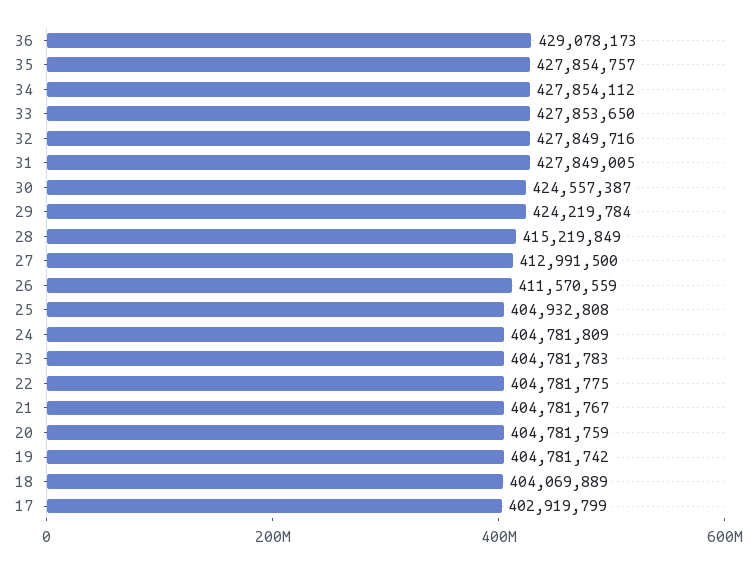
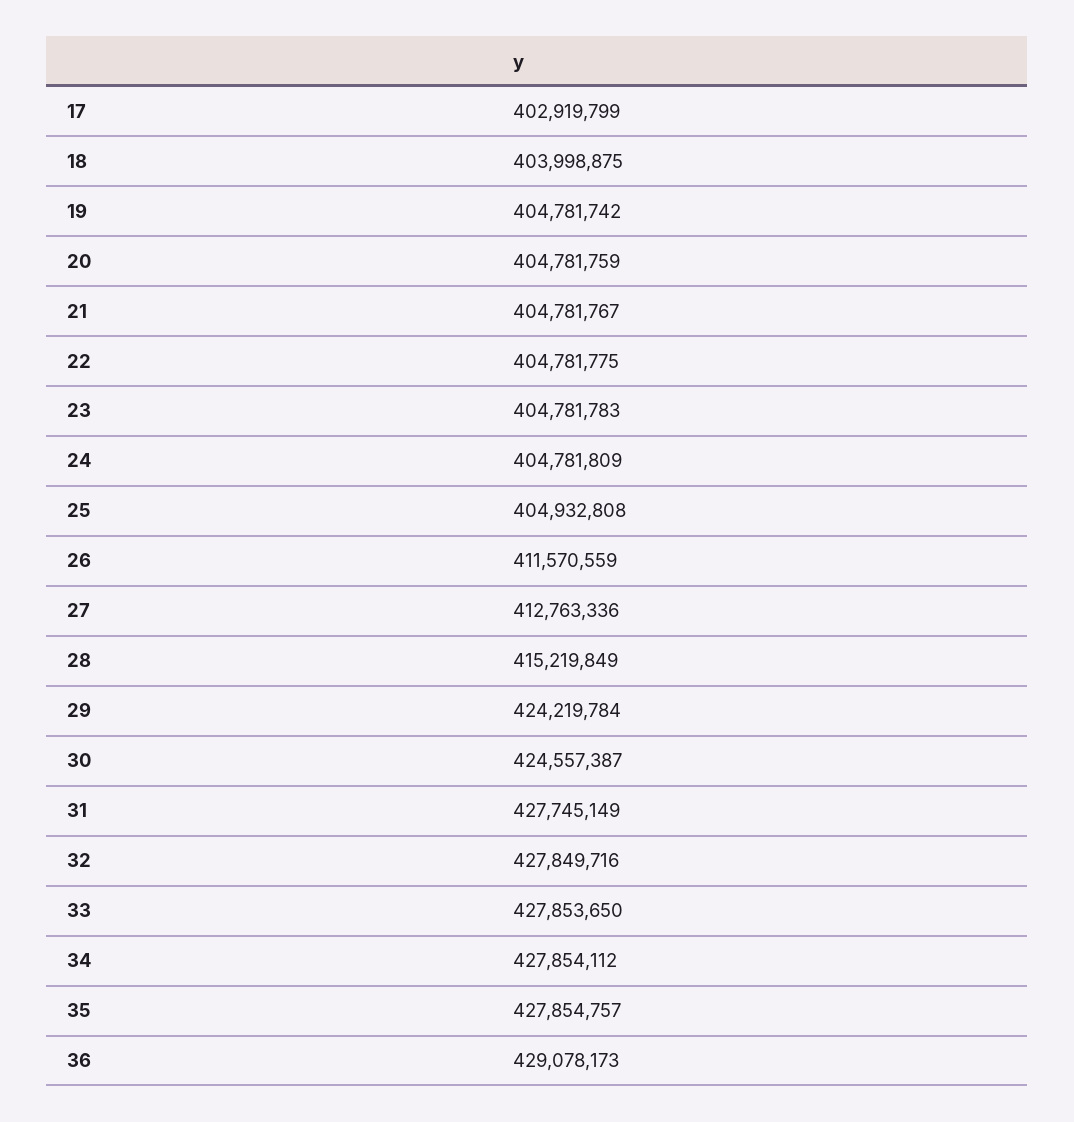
  {
    "36": 429078173,
    "35": 427854757,
    "34": 427854112,
    "33": 427853650,
    "32": 427849716,
-   "31": 427849005,
+   "31": 427745149,
    "30": 424557387,
    "29": 424219784,
    "28": 415219849,
-   "27": 412991500,
+   "27": 412763336,
    "26": 411570559,
    "25": 404932808,
    "24": 404781809,
    "23": 404781783,
    "22": 404781775,
    "21": 404781767,
    "20": 404781759,
    "19": 404781742,
-   "18": 404069889,
+   "18": 403998875,
    "17": 402919799
  }

